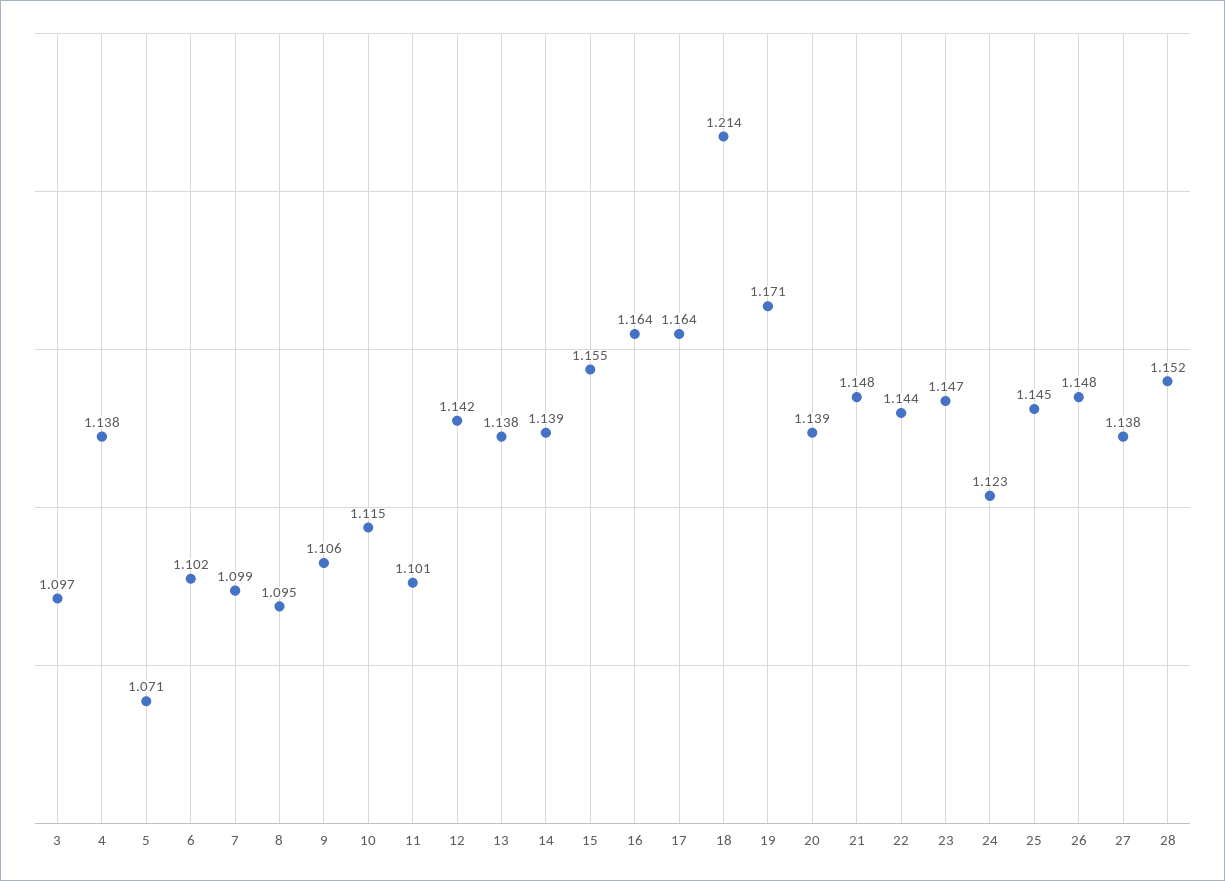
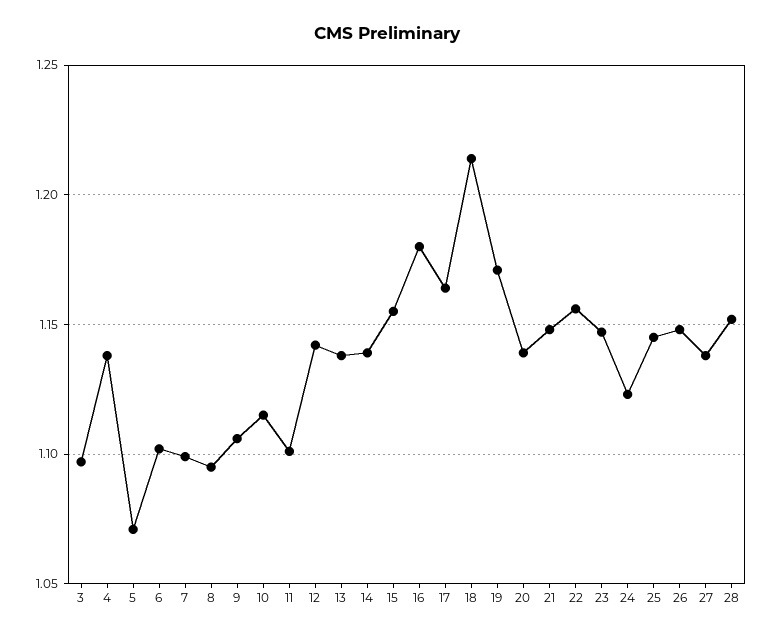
  {
    "3": 1.097,
    "4": 1.138,
    "5": 1.071,
    "6": 1.102,
    "7": 1.099,
    "8": 1.095,
    "9": 1.106,
    "10": 1.115,
    "11": 1.101,
    "12": 1.142,
    "13": 1.138,
    "14": 1.139,
    "15": 1.155,
-   "16": 1.164,
+   "16": 1.18,
    "17": 1.164,
    "18": 1.214,
    "19": 1.171,
    "20": 1.139,
    "21": 1.148,
-   "22": 1.144,
+   "22": 1.155,
    "23": 1.147,
    "24": 1.123,
    "25": 1.145,
    "26": 1.148,
    "27": 1.138,
    "28": 1.152
  }

